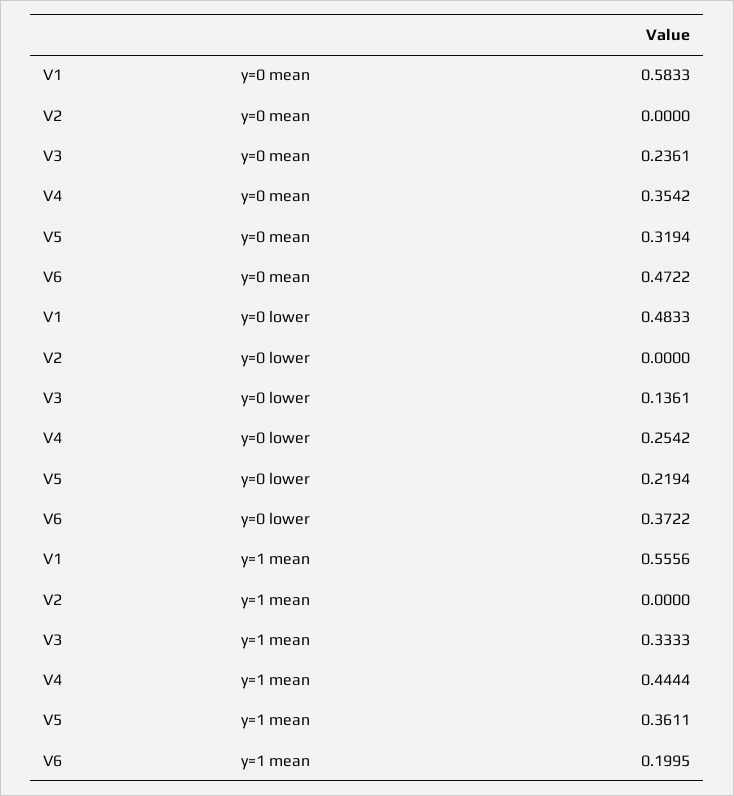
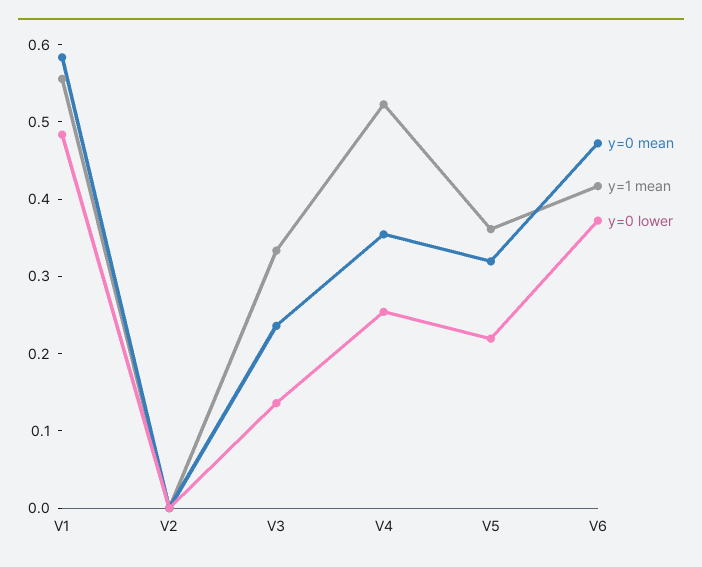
  {
    "y=0 mean": {
      "V1": 0.5833,
      "V2": 0,
      "V3": 0.2361,
      "V4": 0.3542,
      "V5": 0.3194,
      "V6": 0.4722
    },
    "y=0 lower": {
      "V1": 0.4833,
      "V2": 0,
      "V3": 0.1361,
      "V4": 0.2542,
      "V5": 0.2194,
      "V6": 0.3722
    },
    "y=1 mean": {
      "V1": 0.5556,
      "V2": 0,
      "V3": 0.3333,
-     "V4": 0.4444,
+     "V4": 0.52,
      "V5": 0.3611,
-     "V6": 0.1995
+     "V6": 0.42
    }
  }

